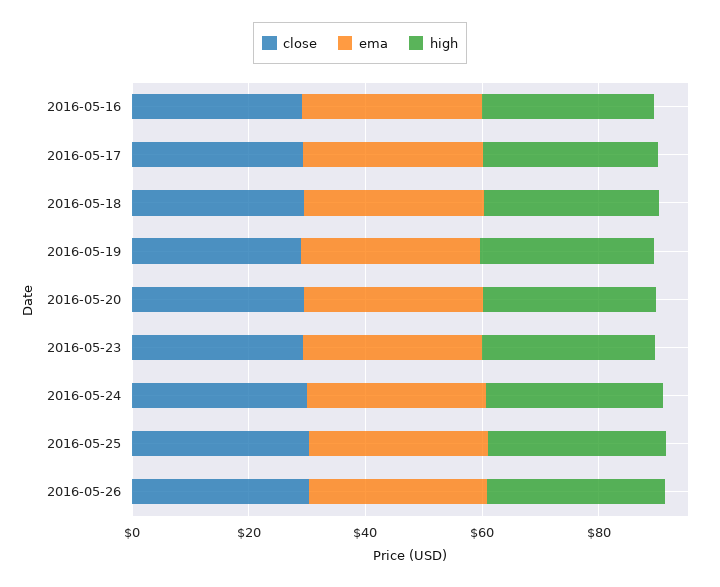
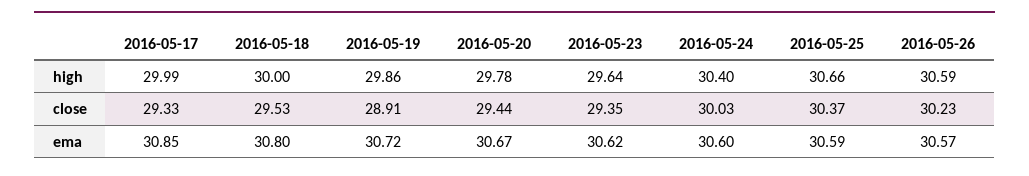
  {
    "close": {
-     "2016-05-16": 30,
      "2016-05-17": 29.33,
      "2016-05-18": 29.53,
      "2016-05-19": 28.91,
      "2016-05-20": 29.44,
      "2016-05-23": 29.35,
      "2016-05-24": 30.03,
      "2016-05-25": 30.37,
      "2016-05-26": 30.23
    },
    "ema": {
-     "2016-05-16": 30,
      "2016-05-17": 30.85,
      "2016-05-18": 30.8,
      "2016-05-19": 30.72,
      "2016-05-20": 30.67,
      "2016-05-23": 30.62,
      "2016-05-24": 30.6,
      "2016-05-25": 30.59,
      "2016-05-26": 30.57
    },
    "high": {
-     "2016-05-16": 30,
      "2016-05-17": 29.99,
      "2016-05-18": 30,
      "2016-05-19": 29.86,
      "2016-05-20": 29.78,
      "2016-05-23": 29.64,
      "2016-05-24": 30.4,
      "2016-05-25": 30.66,
      "2016-05-26": 30.59
    }
  }

